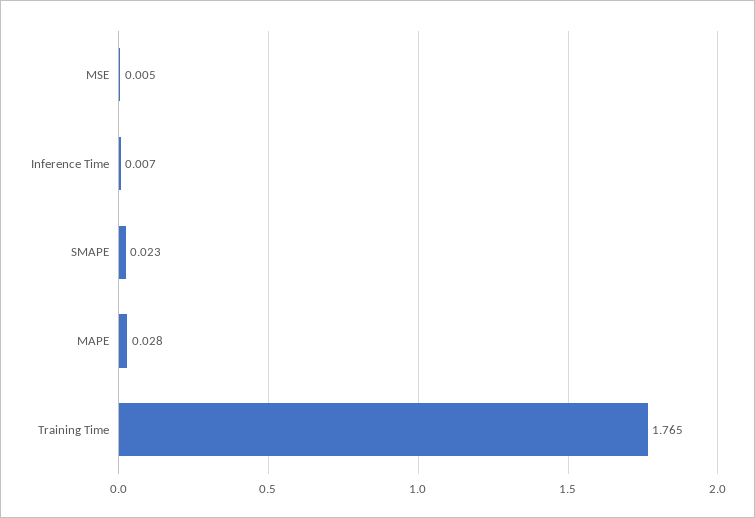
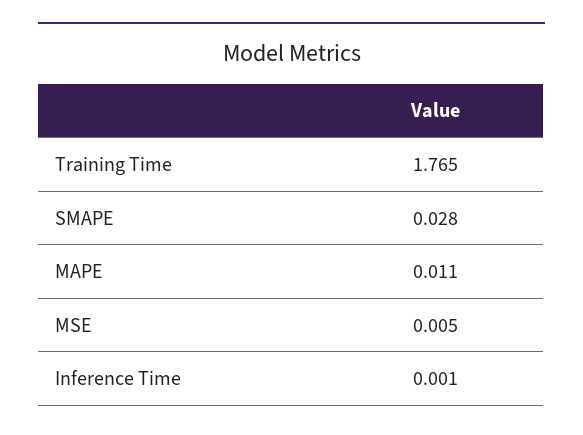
  {
    "MSE": 0.005,
-   "Inference Time": 0.007,
+   "Inference Time": 0.001,
-   "SMAPE": 0.023,
+   "SMAPE": 0.028,
-   "MAPE": 0.028,
+   "MAPE": 0.011,
    "Training Time": 1.765
  }

